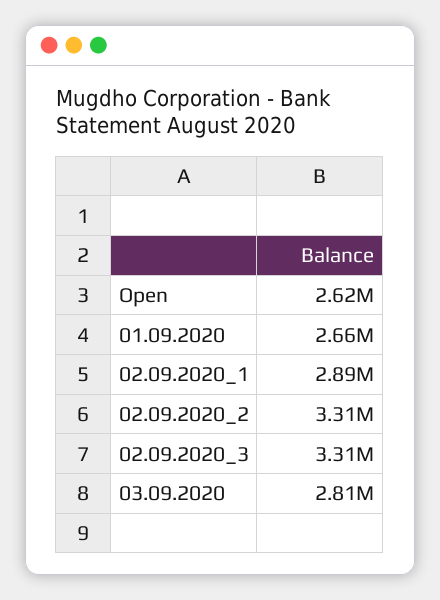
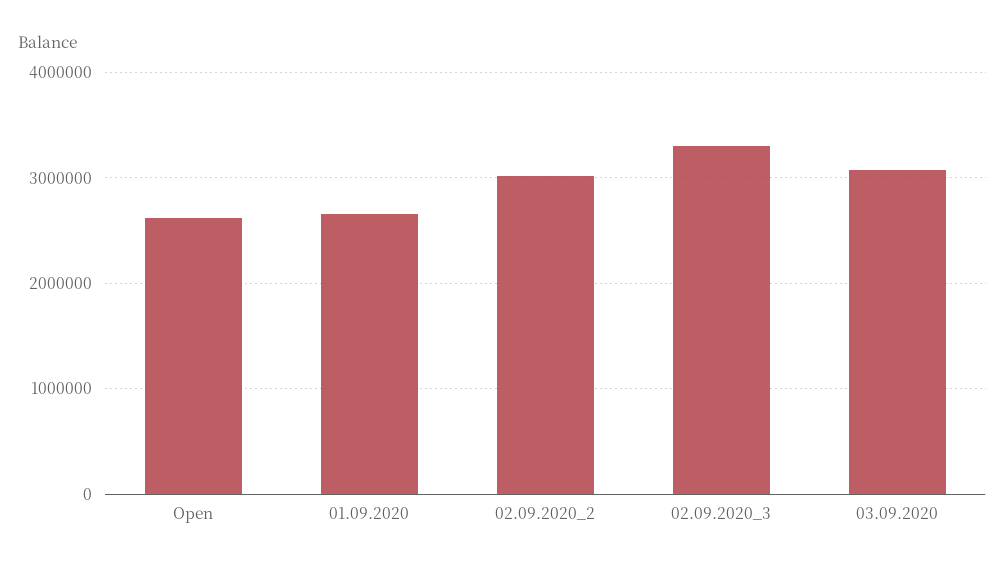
  {
    "Open": 2620000,
    "01.09.2020": 2660000,
-   "02.09.2020_1": 2890000,
-   "02.09.2020_2": 3310000,
+   "02.09.2020_2": 3000000,
    "02.09.2020_3": 3310000,
-   "03.09.2020": 2810000
+   "03.09.2020": 3100000
  }

